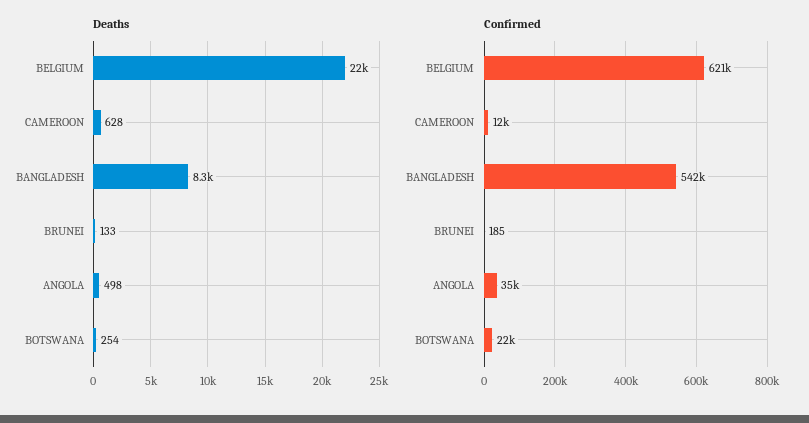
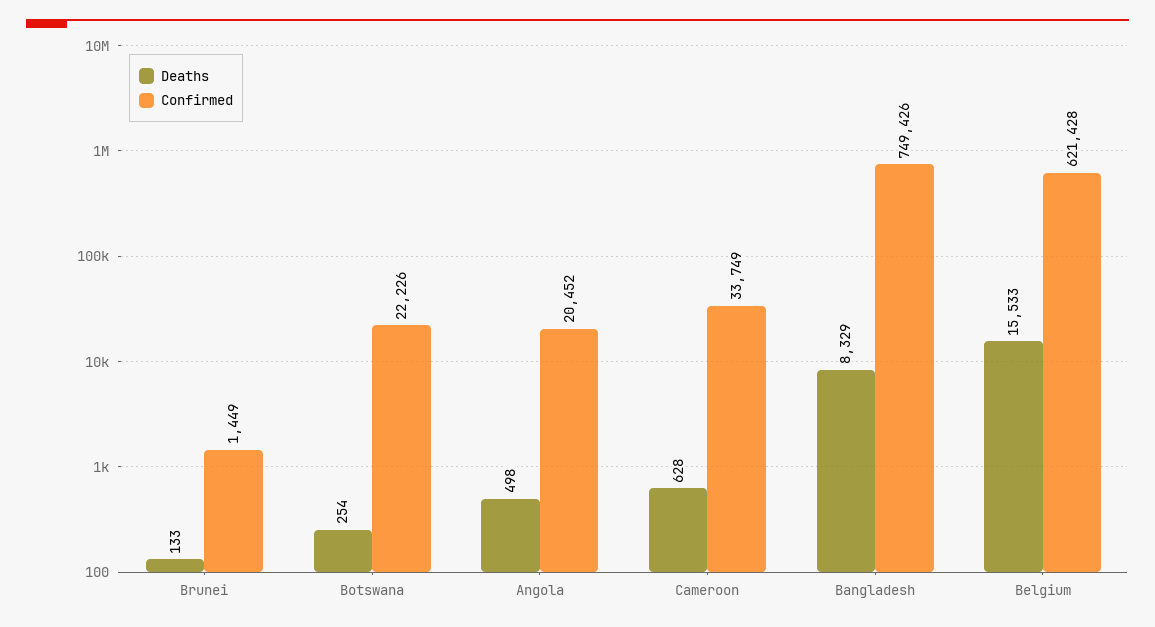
  {
    "Deaths": {
-     "BELGIUM": 22000,
+     "BELGIUM": 15533,
      "CAMEROON": 628,
      "BANGLADESH": 8329,
      "BRUNEI": 133,
      "ANGOLA": 498,
      "BOTSWANA": 254
    },
    "Confirmed": {
      "BELGIUM": 621428,
-     "CAMEROON": 12000,
+     "CAMEROON": 33749,
-     "BANGLADESH": 542000,
+     "BANGLADESH": 749426,
-     "BRUNEI": 185,
+     "BRUNEI": 1449,
-     "ANGOLA": 35000,
+     "ANGOLA": 20452,
      "BOTSWANA": 22226
    }
  }

